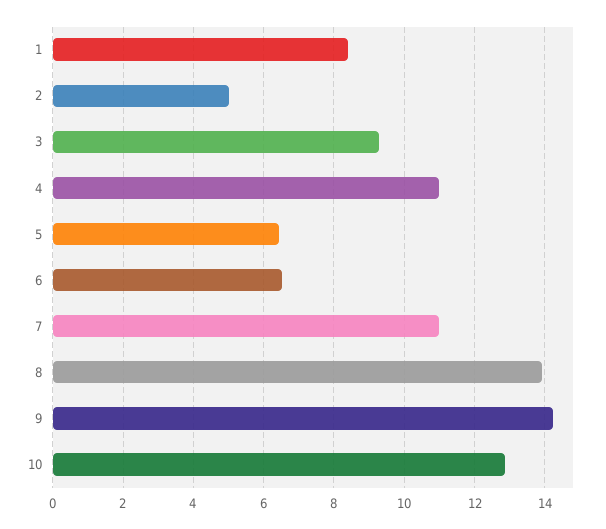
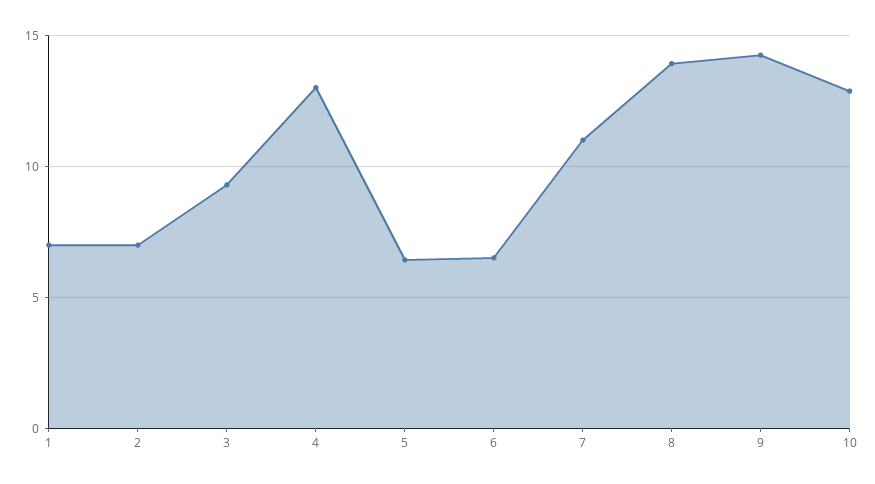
  {
-   "1": 8.4,
+   "1": 7,
-   "2": 5,
+   "2": 7,
    "3": 9.2,
-   "4": 11,
+   "4": 13,
    "5": 6.4,
    "6": 6.6,
    "7": 11,
    "8": 14,
    "9": 14.2,
    "10": 12.8
  }

